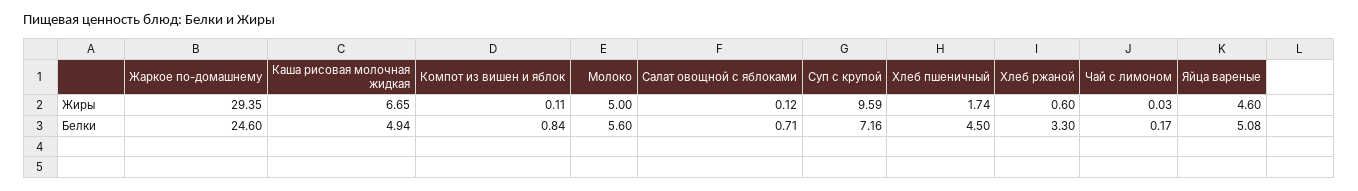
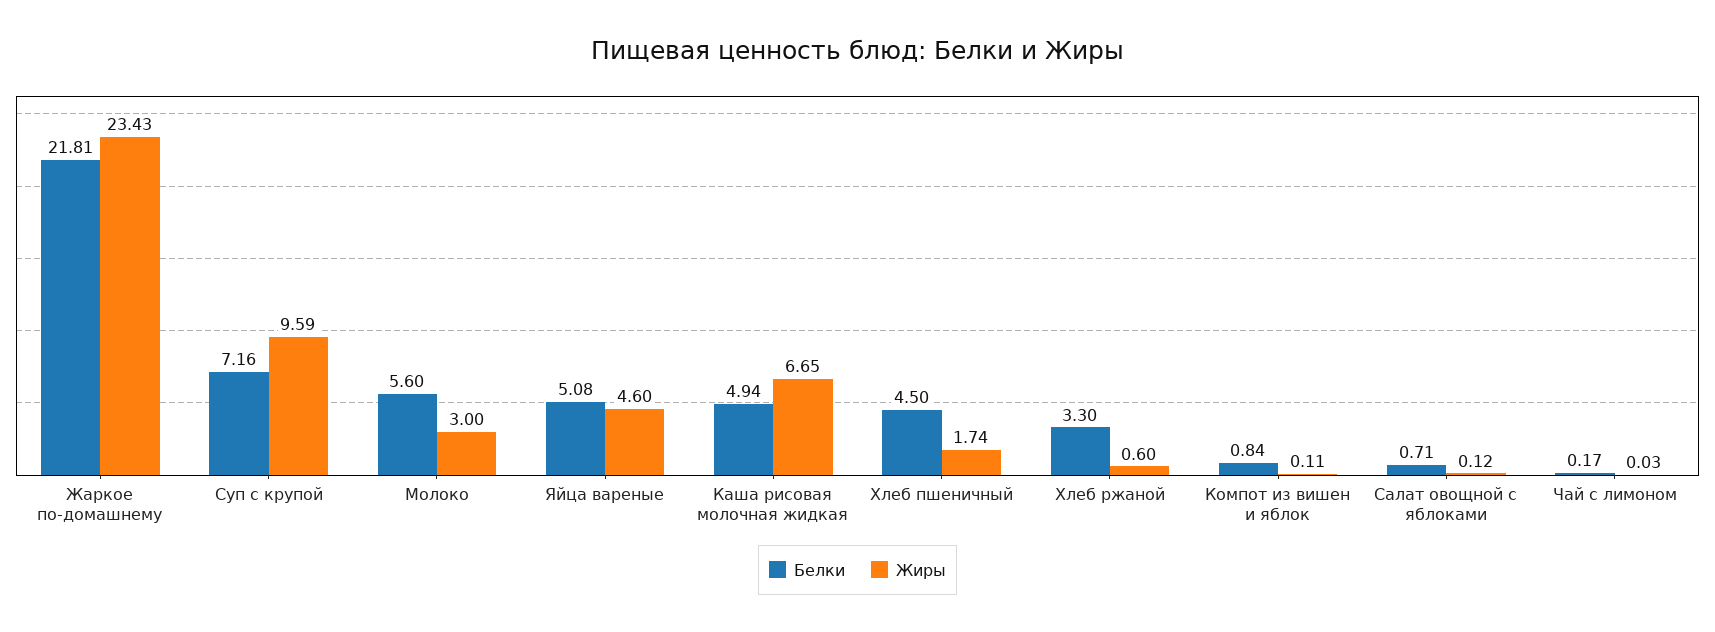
  {
    "Жиры": {
-     "Жаркое по-домашнему": 29.35,
+     "Жаркое по-домашнему": 23.43,
      "Каша рисовая молочная жидкая": 6.65,
      "Компот из вишен и яблок": 0.11,
-     "Молоко": 5,
+     "Молоко": 3,
      "Салат овощной с яблоками": 0.12,
      "Суп с крупой": 9.59,
      "Хлеб пшеничный": 1.74,
      "Хлеб ржаной": 0.6,
      "Чай с лимоном": 0.03,
      "Яйца вареные": 4.6
    },
    "Белки": {
-     "Жаркое по-домашнему": 24.6,
+     "Жаркое по-домашнему": 21.81,
      "Каша рисовая молочная жидкая": 4.94,
      "Компот из вишен и яблок": 0.84,
      "Молоко": 5.6,
      "Салат овощной с яблоками": 0.71,
      "Суп с крупой": 7.16,
      "Хлеб пшеничный": 4.5,
      "Хлеб ржаной": 3.3,
      "Чай с лимоном": 0.17,
      "Яйца вареные": 5.08
    }
  }

